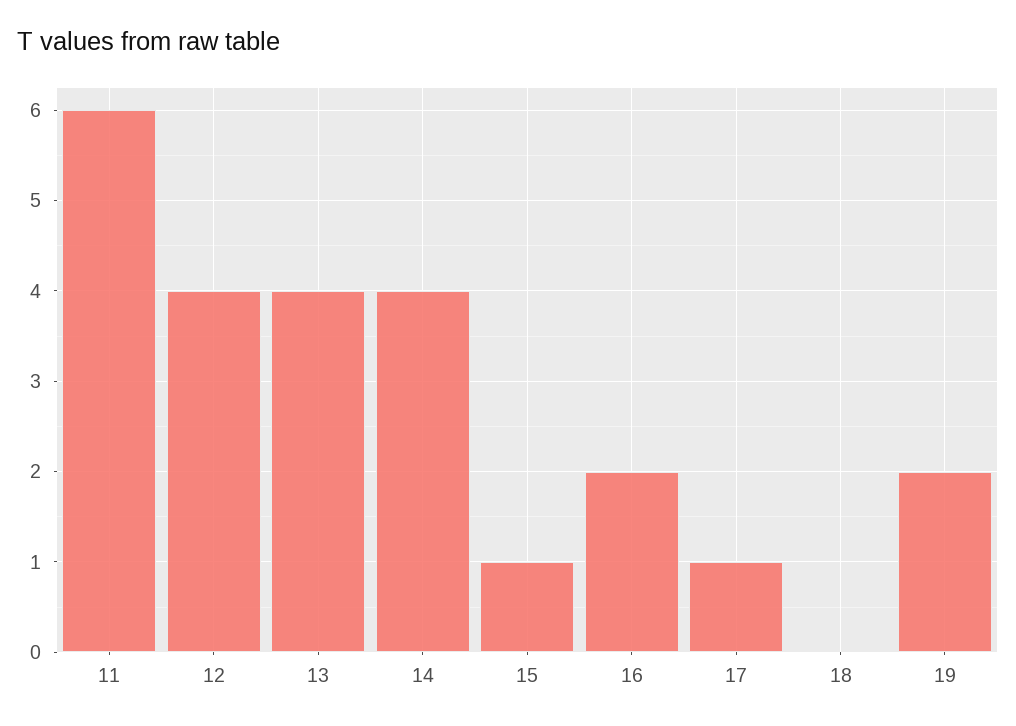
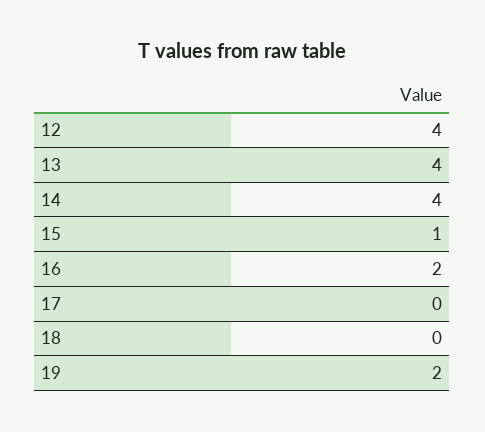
  {
-   "11": 6,
    "12": 4,
    "13": 4,
    "14": 4,
    "15": 1,
    "16": 2,
-   "17": 1,
+   "17": 0,
    "18": 0,
    "19": 2
  }

